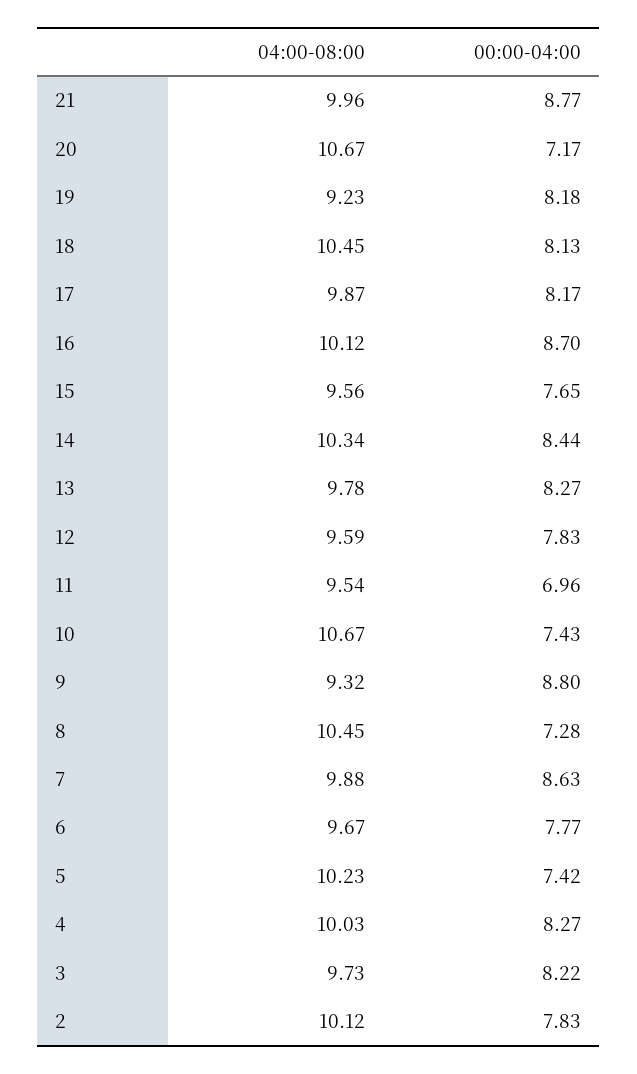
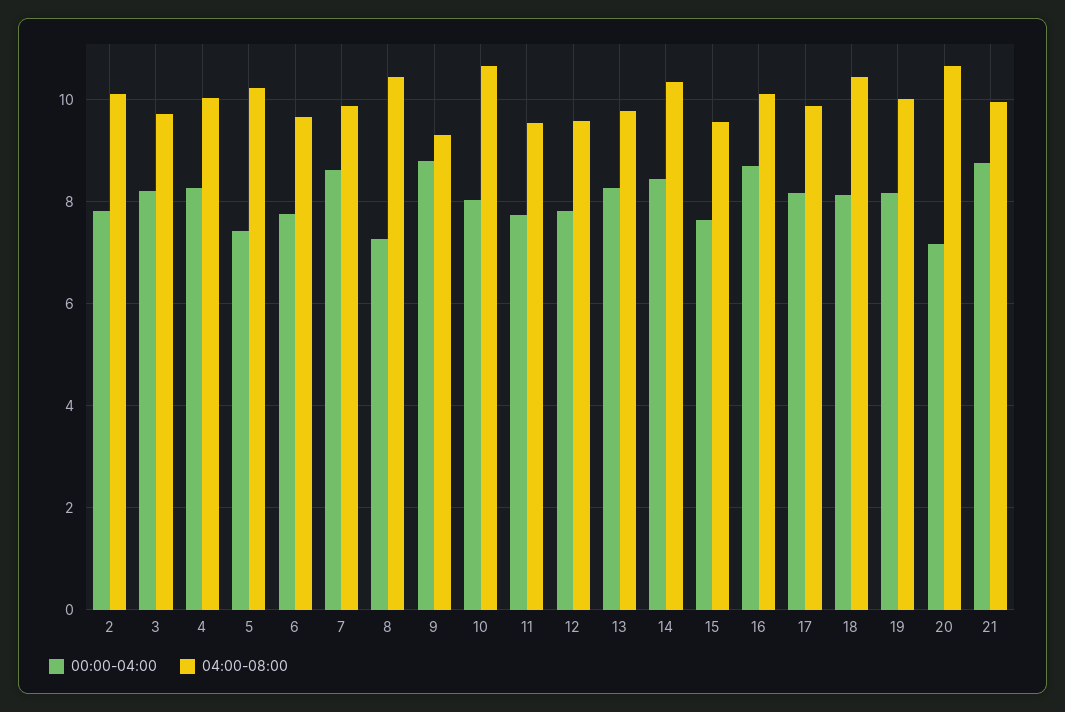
  {
    "04:00-08:00": {
      "21": 9.96,
      "20": 10.67,
-     "19": 9.23,
+     "19": 10,
      "18": 10.45,
      "17": 9.87,
      "16": 10.12,
      "15": 9.56,
      "14": 10.34,
      "13": 9.78,
      "12": 9.59,
      "11": 9.54,
      "10": 10.67,
      "9": 9.32,
      "8": 10.45,
      "7": 9.88,
      "6": 9.67,
      "5": 10.23,
      "4": 10.03,
      "3": 9.73,
      "2": 10.12
    },
    "00:00-04:00": {
      "21": 8.77,
      "20": 7.17,
      "19": 8.18,
      "18": 8.13,
      "17": 8.17,
      "16": 8.7,
      "15": 7.65,
      "14": 8.44,
      "13": 8.27,
      "12": 7.83,
-     "11": 6.96,
+     "11": 7.8,
-     "10": 7.43,
+     "10": 8,
      "9": 8.8,
      "8": 7.28,
      "7": 8.63,
      "6": 7.77,
      "5": 7.42,
      "4": 8.27,
      "3": 8.22,
      "2": 7.83
    }
  }

